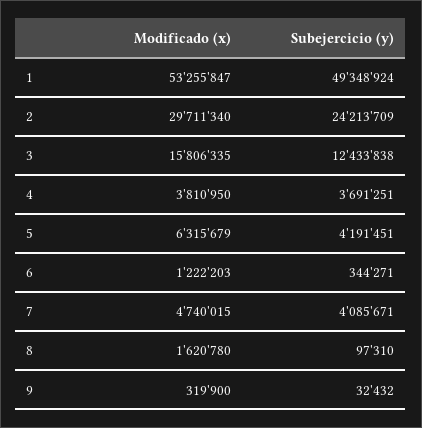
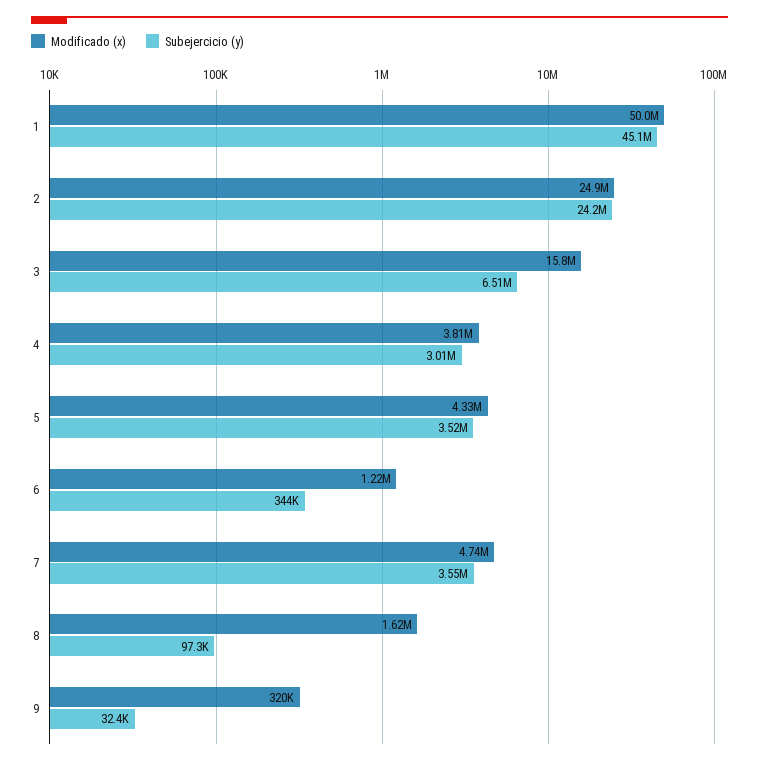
  {
    "Modificado (x)": {
-     "1": 53255847,
+     "1": 50000000,
-     "2": 29711340,
+     "2": 24900000,
      "3": 15806335,
      "4": 3810950,
-     "5": 6315679,
+     "5": 4330000,
      "6": 1222203,
      "7": 4740015,
      "8": 1620780,
      "9": 319900
    },
    "Subejercicio (y)": {
-     "1": 49348924,
+     "1": 45100000,
      "2": 24213709,
-     "3": 12433838,
+     "3": 6510000,
-     "4": 3691251,
+     "4": 3010000,
-     "5": 4191451,
+     "5": 3520000,
      "6": 344271,
-     "7": 4085671,
+     "7": 3550000,
      "8": 97310,
      "9": 32432
    }
  }

